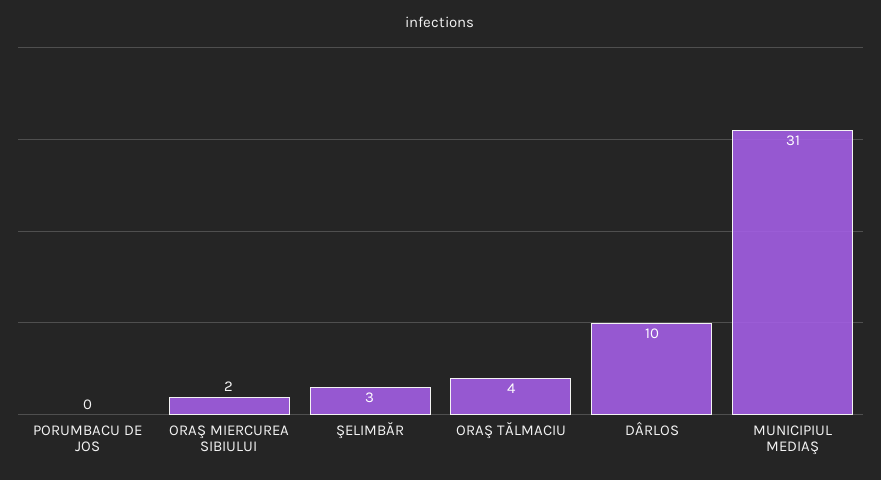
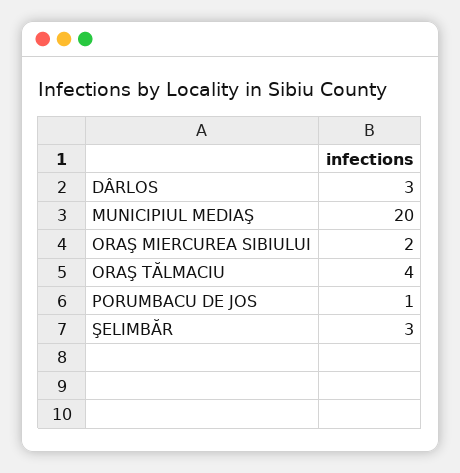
  {
-   "PORUMBACU DE JOS": 0,
+   "PORUMBACU DE JOS": 1,
    "ORAŞ MIERCUREA SIBIULUI": 2,
    "ŞELIMBĂR": 3,
    "ORAŞ TĂLMACIU": 4,
-   "DÂRLOS": 10,
+   "DÂRLOS": 3,
-   "MUNICIPIUL MEDIAŞ": 31
+   "MUNICIPIUL MEDIAŞ": 20
  }

